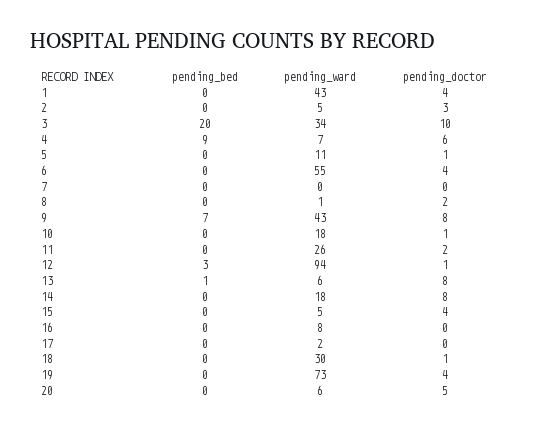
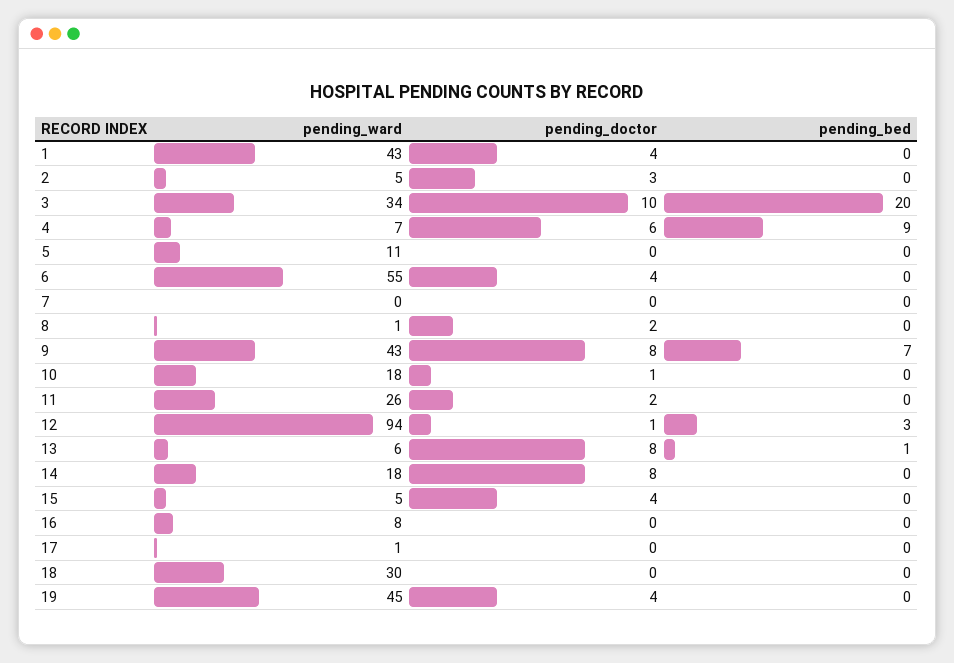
  {
    "pending_bed": {
      "1": 0,
      "2": 0,
      "3": 20,
      "4": 9,
      "5": 0,
      "6": 0,
      "7": 0,
      "8": 0,
      "9": 7,
      "10": 0,
      "11": 0,
      "12": 3,
      "13": 1,
      "14": 0,
      "15": 0,
      "16": 0,
      "17": 0,
      "18": 0,
-     "19": 0,
+     "19": 0
-     "20": 0
    },
    "pending_ward": {
      "1": 43,
      "2": 5,
      "3": 34,
      "4": 7,
      "5": 11,
      "6": 55,
      "7": 0,
      "8": 1,
      "9": 43,
      "10": 18,
      "11": 26,
      "12": 94,
      "13": 6,
      "14": 18,
      "15": 5,
      "16": 8,
-     "17": 2,
+     "17": 1,
      "18": 30,
-     "19": 73,
+     "19": 45
-     "20": 6
    },
    "pending_doctor": {
      "1": 4,
      "2": 3,
      "3": 10,
      "4": 6,
-     "5": 1,
+     "5": 0,
      "6": 4,
      "7": 0,
      "8": 2,
      "9": 8,
      "10": 1,
      "11": 2,
      "12": 1,
      "13": 8,
      "14": 8,
      "15": 4,
      "16": 0,
      "17": 0,
-     "18": 1,
+     "18": 0,
-     "19": 4,
+     "19": 4
-     "20": 5
    }
  }

